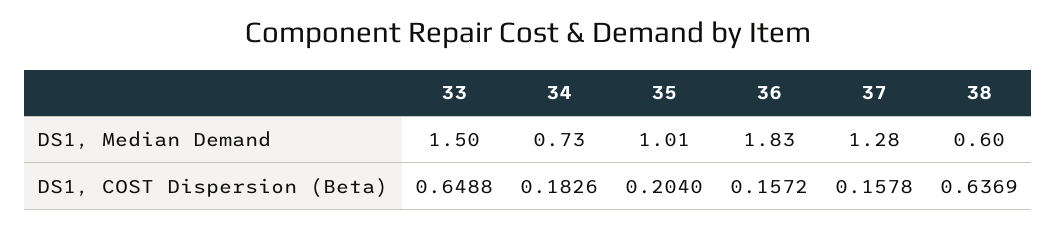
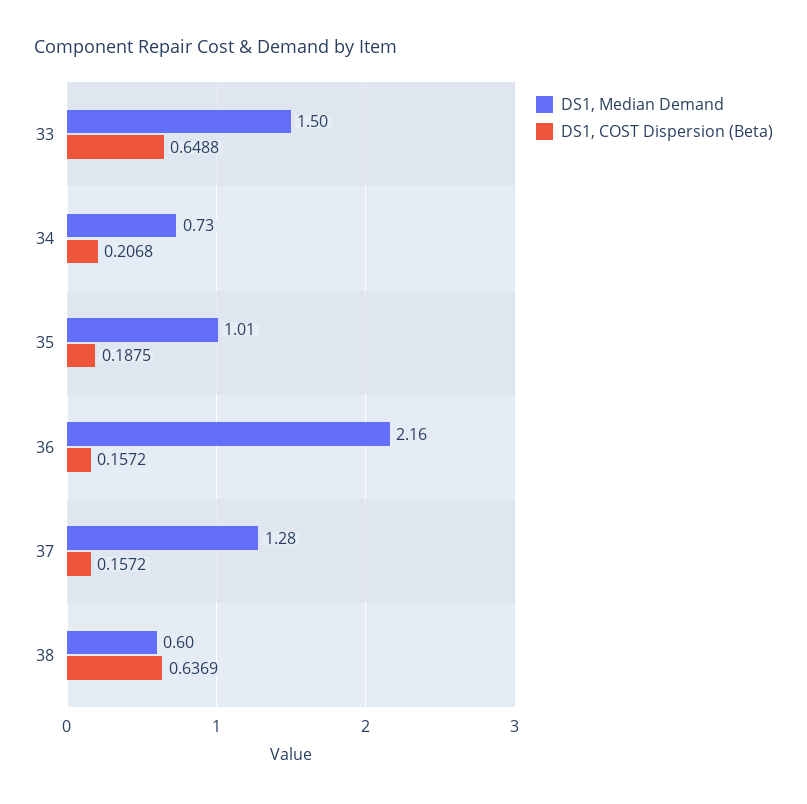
  {
    "DS1, Median Demand": {
      "33": 1.5,
      "34": 0.73,
      "35": 1.01,
-     "36": 1.83,
+     "36": 2.16,
      "37": 1.28,
      "38": 0.6
    },
    "DS1, COST Dispersion (Beta)": {
      "33": 0.6488,
-     "34": 0.1826,
+     "34": 0.2068,
-     "35": 0.204,
+     "35": 0.1875,
      "36": 0.1572,
-     "37": 0.1578,
+     "37": 0.1572,
      "38": 0.6369
    }
  }

